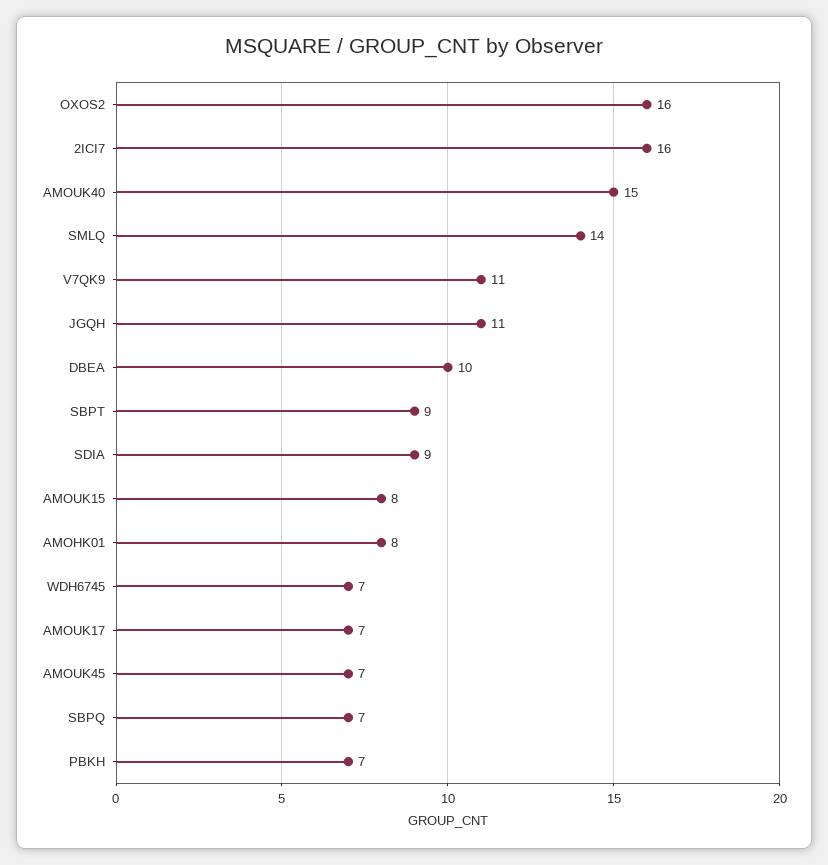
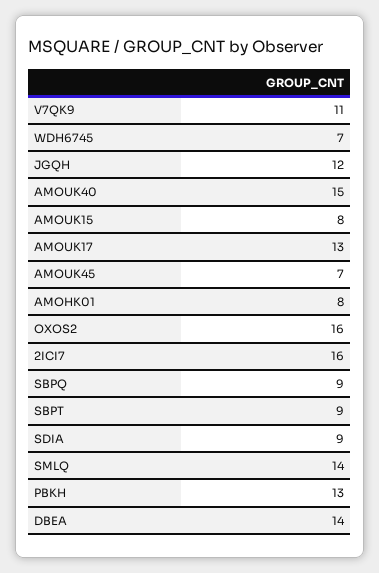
  {
    "OXOS2": 16,
    "2ICI7": 16,
    "AMOUK40": 15,
    "SMLQ": 14,
    "V7QK9": 11,
-   "JGQH": 11,
+   "JGQH": 12,
-   "DBEA": 10,
+   "DBEA": 14,
    "SBPT": 9,
    "SDIA": 9,
    "AMOUK15": 8,
    "AMOHK01": 8,
    "WDH6745": 7,
-   "AMOUK17": 7,
+   "AMOUK17": 13,
    "AMOUK45": 7,
-   "SBPQ": 7,
+   "SBPQ": 9,
-   "PBKH": 7
+   "PBKH": 13
  }

